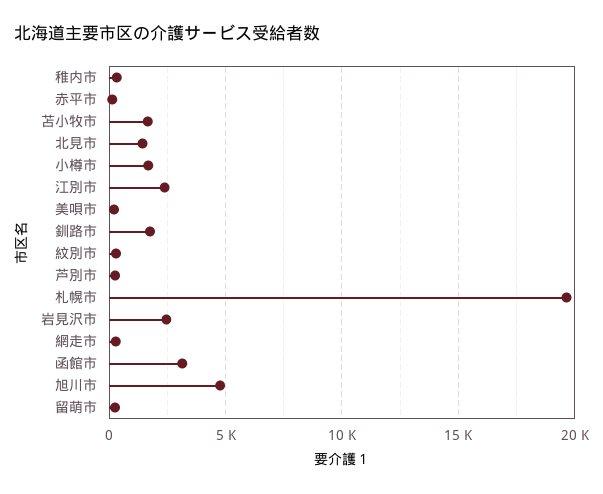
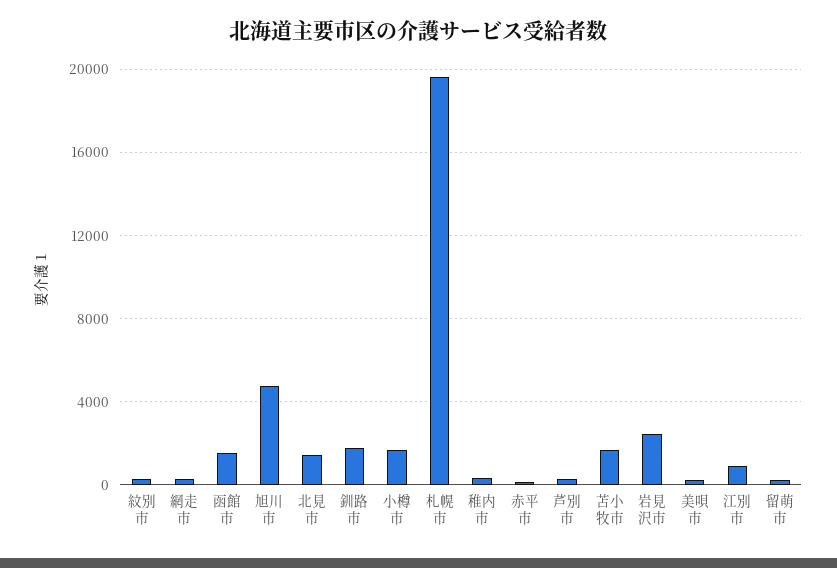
  {
    "稚内市": 500,
    "赤平市": 0,
    "苫小牧市": 1500,
    "北見市": 1500,
    "小樽市": 1500,
-   "江別市": 2500,
+   "江別市": 1000,
    "美唄市": 0,
    "釧路市": 2000,
    "紋別市": 500,
    "芦別市": 500,
    "札幌市": 19500,
    "岩見沢市": 2500,
    "網走市": 500,
-   "函館市": 3000,
+   "函館市": 1500,
    "旭川市": 5000,
    "留萌市": 500
  }

